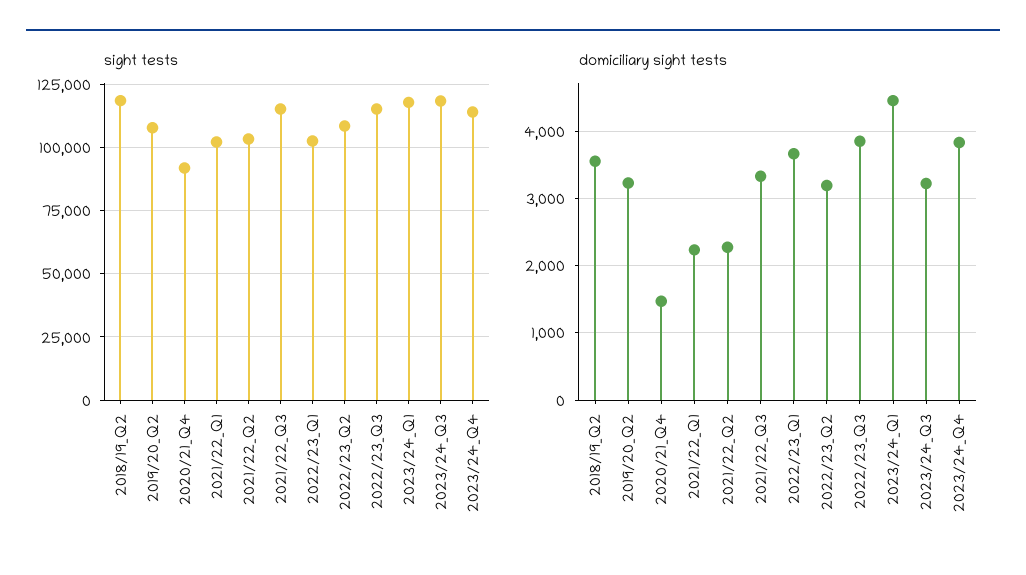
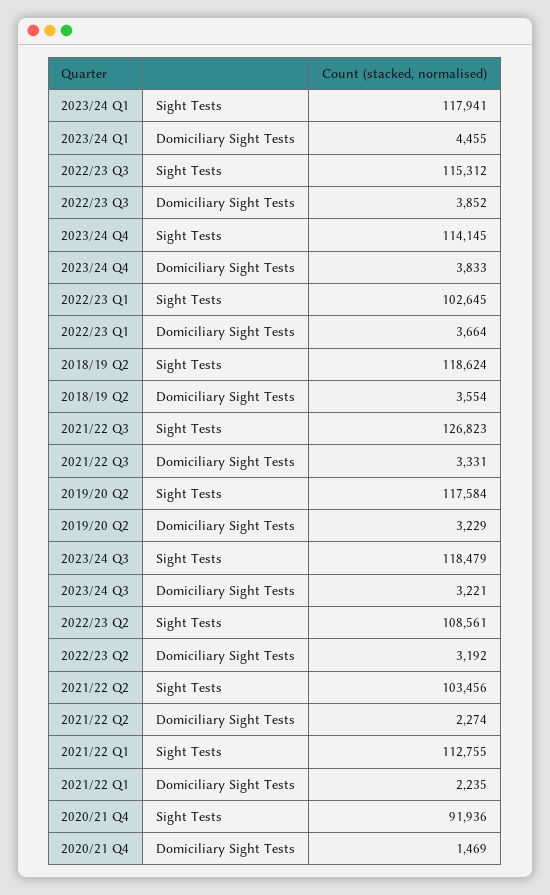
  {
    "sight tests": {
      "2018/19_Q2": 118624,
-     "2019/20_Q2": 107500,
+     "2019/20_Q2": 117584,
      "2020/21_Q4": 91936,
-     "2021/22_Q1": 102500,
+     "2021/22_Q1": 112755,
      "2021/22_Q2": 103456,
-     "2021/22_Q3": 115000,
+     "2021/22_Q3": 126823,
      "2022/23_Q1": 102645,
      "2022/23_Q2": 108561,
      "2022/23_Q3": 115312,
      "2023/24_Q1": 117941,
      "2023/24_Q3": 118479,
      "2023/24_Q4": 114145
    },
    "domiciliary sight tests": {
      "2018/19_Q2": 3554,
      "2019/20_Q2": 3229,
      "2020/21_Q4": 1469,
      "2021/22_Q1": 2235,
      "2021/22_Q2": 2274,
      "2021/22_Q3": 3331,
      "2022/23_Q1": 3664,
      "2022/23_Q2": 3192,
      "2022/23_Q3": 3852,
      "2023/24_Q1": 4455,
      "2023/24_Q3": 3221,
      "2023/24_Q4": 3833
    }
  }

